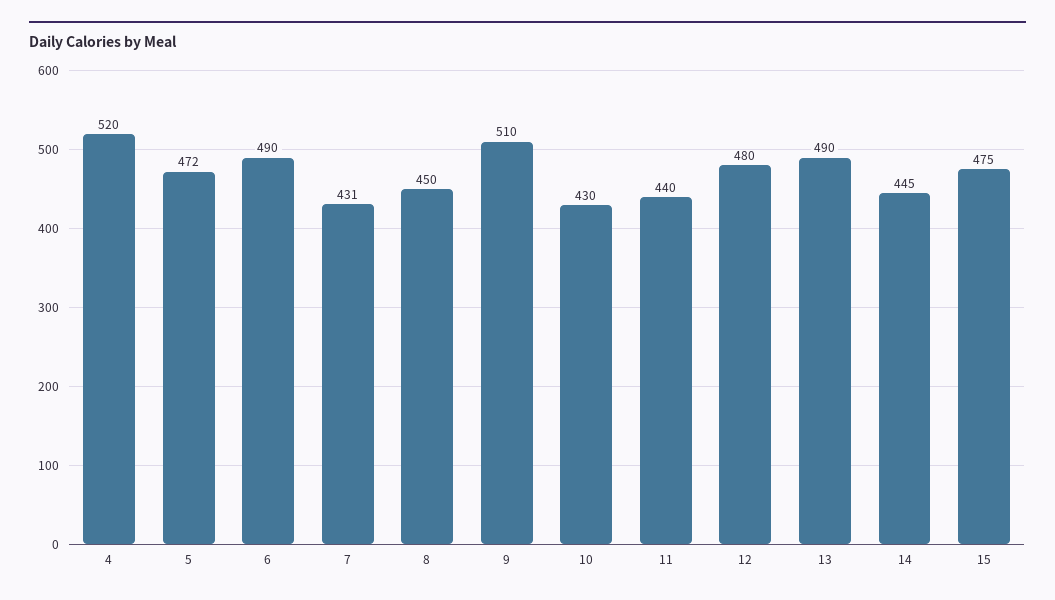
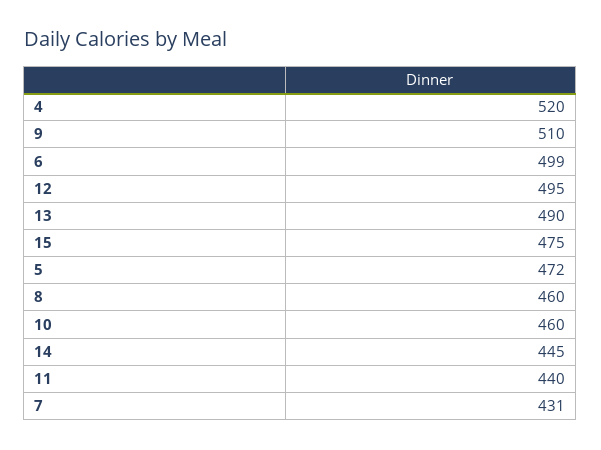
  {
    "4": 520,
    "5": 472,
-   "6": 490,
+   "6": 499,
    "7": 431,
-   "8": 450,
+   "8": 460,
    "9": 510,
-   "10": 430,
+   "10": 460,
    "11": 440,
-   "12": 480,
+   "12": 495,
    "13": 490,
    "14": 445,
    "15": 475
  }

